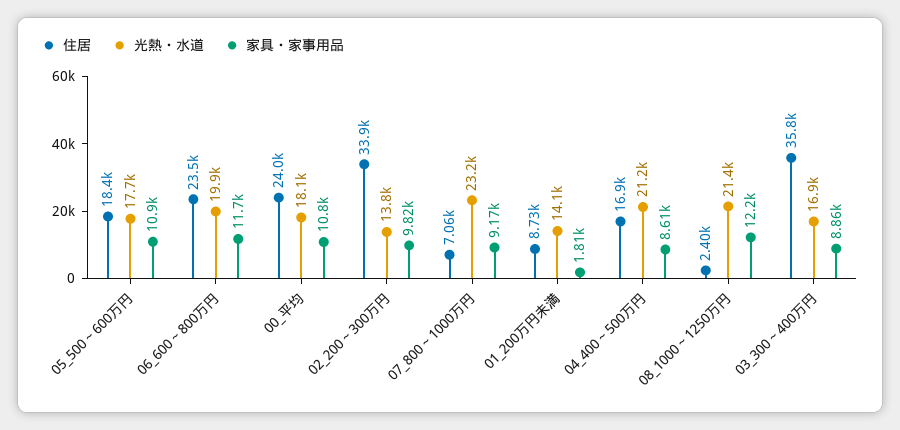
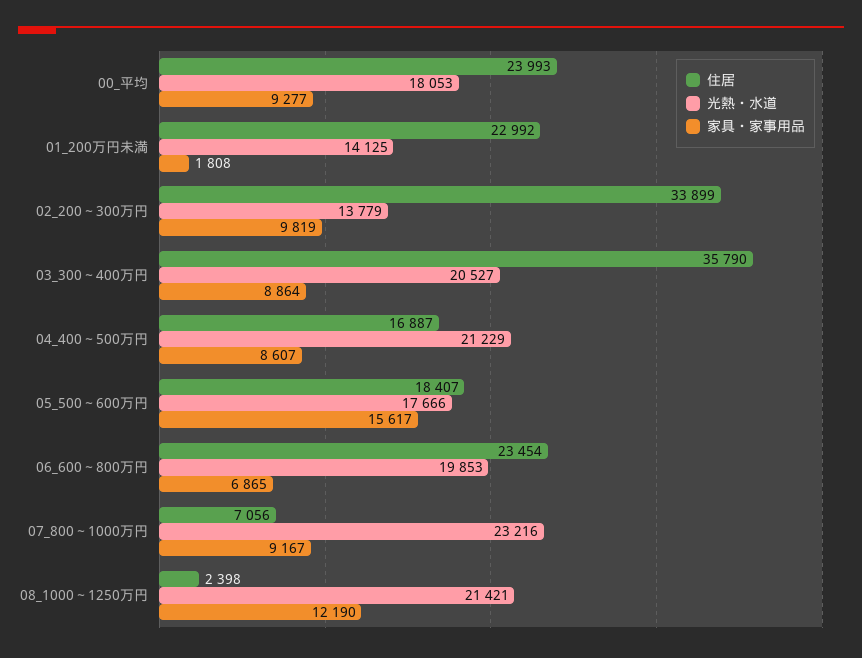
  {
    "住居": {
      "05_500～600万円": 18407,
      "06_600～800万円": 23454,
      "00_平均": 23993,
      "02_200～300万円": 33899,
      "07_800～1000万円": 7056,
-     "01_200万円未満": 8730,
+     "01_200万円未満": 22992,
      "04_400～500万円": 16887,
      "08_1000～1250万円": 2398,
      "03_300～400万円": 35790
    },
    "光熱・水道": {
      "05_500～600万円": 17666,
      "06_600～800万円": 19853,
      "00_平均": 18053,
      "02_200～300万円": 13779,
      "07_800～1000万円": 23216,
      "01_200万円未満": 14125,
      "04_400～500万円": 21229,
      "08_1000～1250万円": 21421,
-     "03_300～400万円": 16900
+     "03_300～400万円": 20527
    },
    "家具・家事用品": {
-     "05_500～600万円": 10900,
+     "05_500～600万円": 15617,
-     "06_600～800万円": 11700,
+     "06_600～800万円": 6865,
-     "00_平均": 10800,
+     "00_平均": 9277,
      "02_200～300万円": 9819,
      "07_800～1000万円": 9167,
      "01_200万円未満": 1808,
      "04_400～500万円": 8607,
      "08_1000～1250万円": 12190,
      "03_300～400万円": 8864
    }
  }

